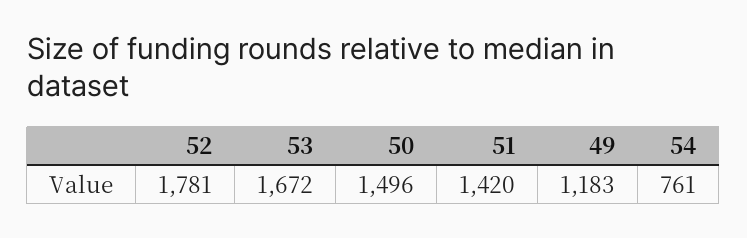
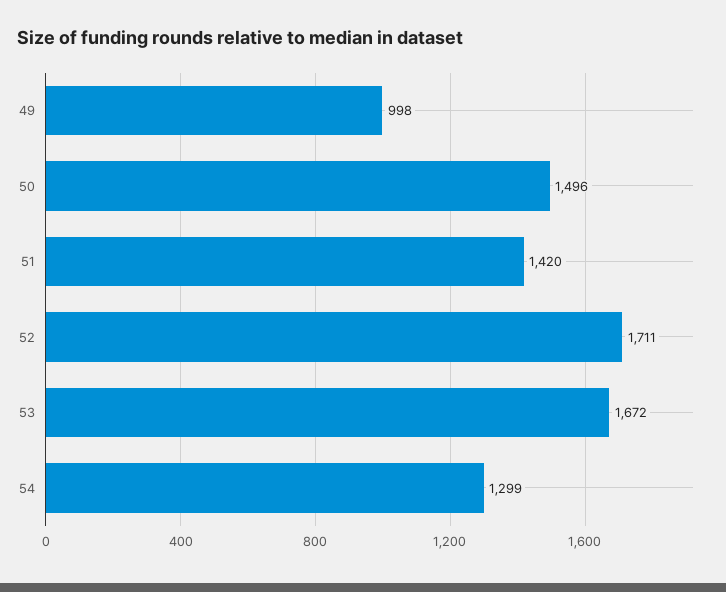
  {
-   "52": 1781,
+   "52": 1711,
    "53": 1672,
    "50": 1496,
    "51": 1420,
-   "49": 1183,
+   "49": 998,
-   "54": 761
+   "54": 1299
  }

